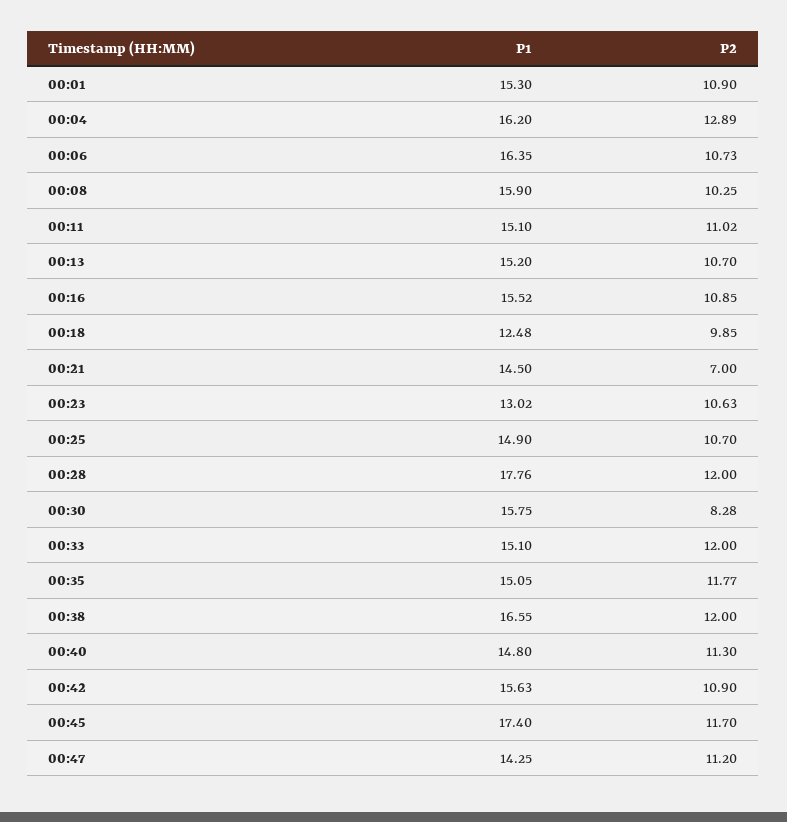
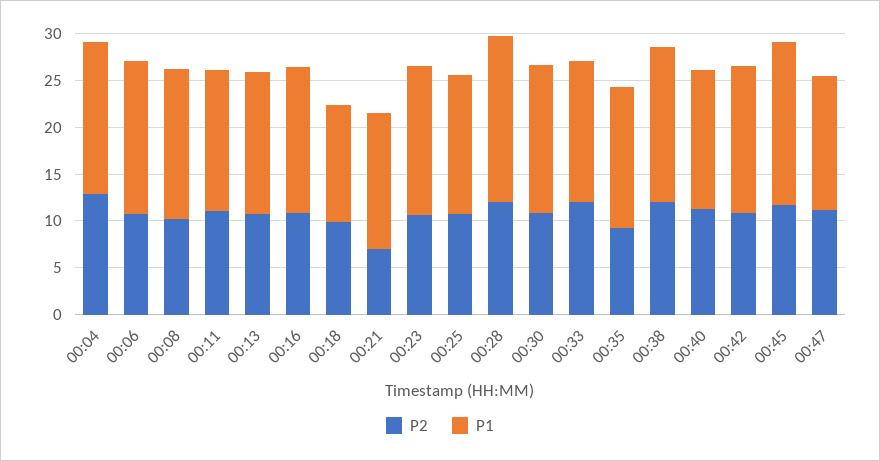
  {
    "P1": {
-     "00:01": 15.3,
      "00:04": 16.2,
      "00:06": 16.35,
      "00:08": 15.9,
      "00:11": 15.1,
      "00:13": 15.2,
      "00:16": 15.52,
      "00:18": 12.48,
      "00:21": 14.5,
-     "00:23": 13.02,
+     "00:23": 16,
      "00:25": 14.9,
      "00:28": 17.76,
      "00:30": 15.75,
      "00:33": 15.1,
      "00:35": 15.05,
      "00:38": 16.55,
      "00:40": 14.8,
      "00:42": 15.63,
      "00:45": 17.4,
      "00:47": 14.25
    },
    "P2": {
-     "00:01": 10.9,
      "00:04": 12.89,
      "00:06": 10.73,
      "00:08": 10.25,
      "00:11": 11.02,
      "00:13": 10.7,
      "00:16": 10.85,
      "00:18": 9.85,
      "00:21": 7,
      "00:23": 10.63,
      "00:25": 10.7,
      "00:28": 12,
-     "00:30": 8.28,
+     "00:30": 11,
      "00:33": 12,
-     "00:35": 11.77,
+     "00:35": 9,
      "00:38": 12,
      "00:40": 11.3,
      "00:42": 10.9,
      "00:45": 11.7,
      "00:47": 11.2
    }
  }

